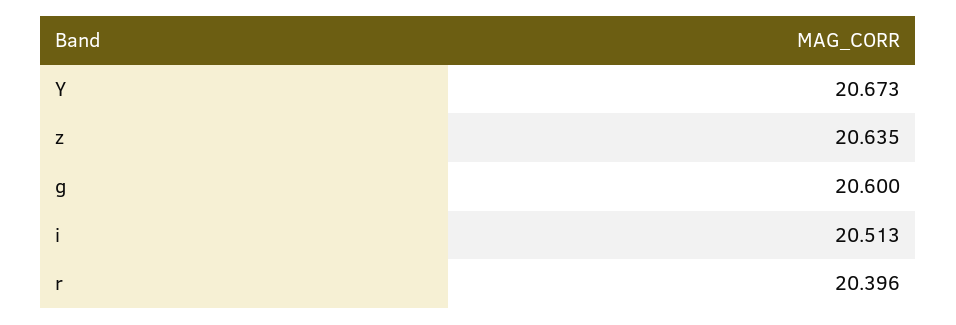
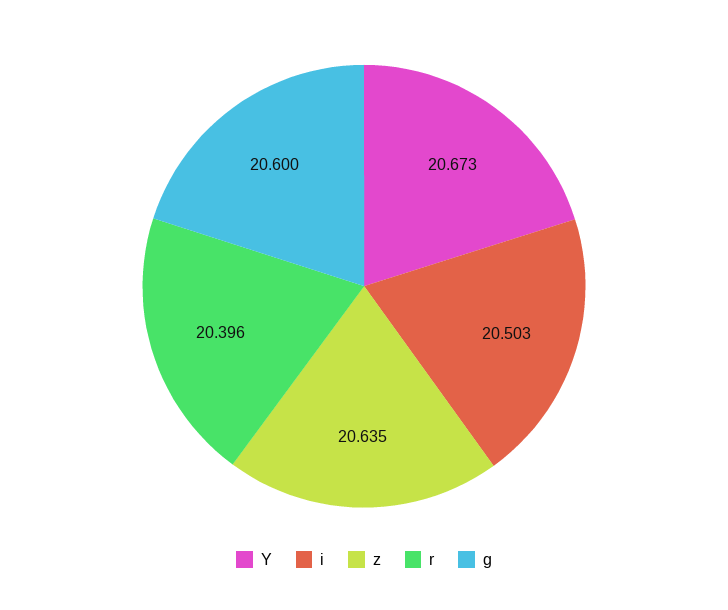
  {
    "Y": 20.673,
    "z": 20.635,
    "g": 20.6,
-   "i": 20.513,
+   "i": 20.503,
    "r": 20.396
  }

